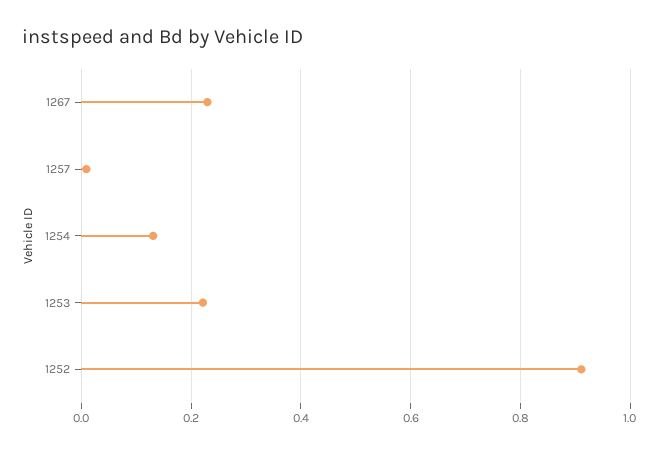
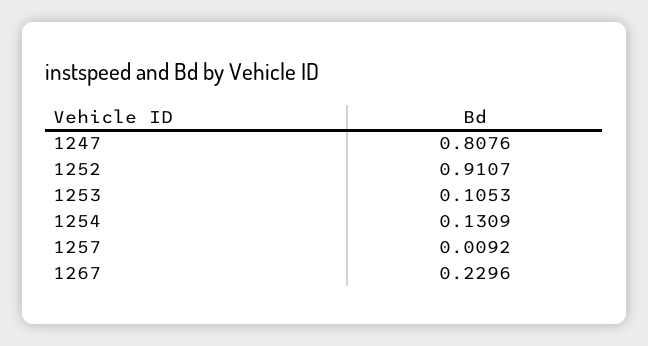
  {
    "1267": 0.2296,
    "1257": 0.0092,
    "1254": 0.1309,
-   "1253": 0.22,
+   "1253": 0.1053,
-   "1252": 0.9107
+   "1252": 0.9107,
+   "1247": 0.8076
  }

